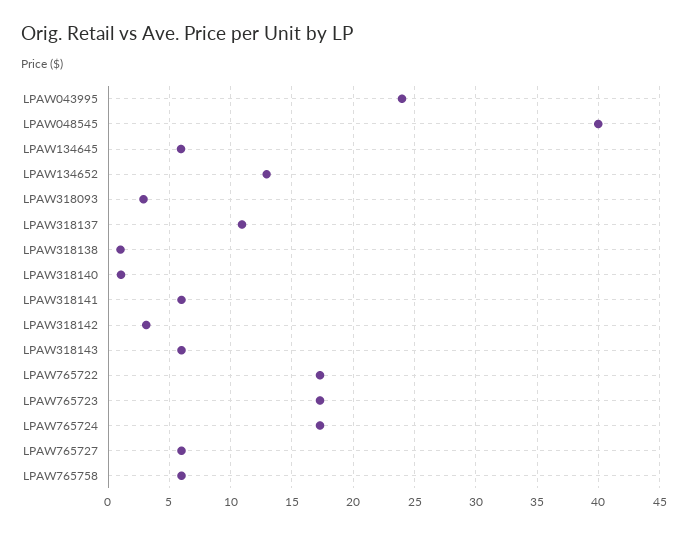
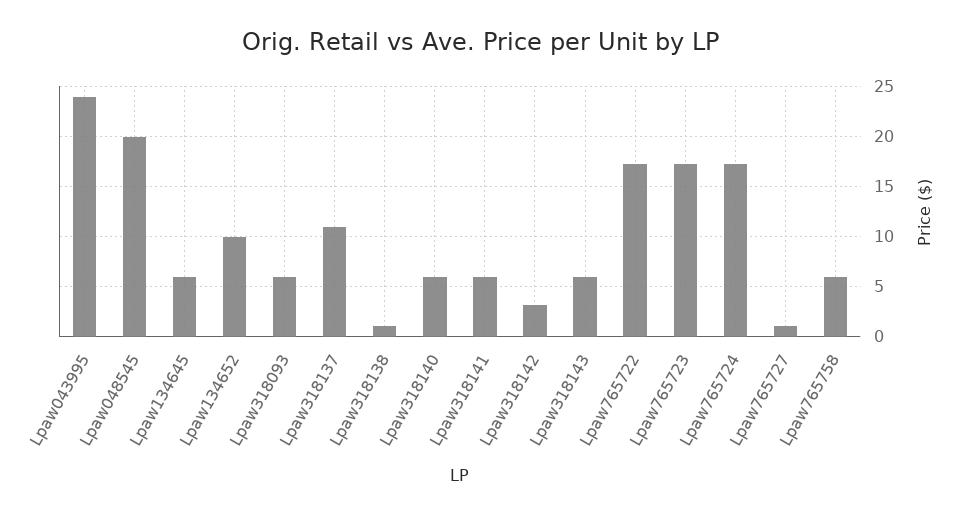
  {
    "LPAW043995": 24,
-   "LPAW048545": 40,
+   "LPAW048545": 20,
    "LPAW134645": 6,
-   "LPAW134652": 13,
+   "LPAW134652": 10,
-   "LPAW318093": 3,
+   "LPAW318093": 6,
    "LPAW318137": 11,
    "LPAW318138": 1,
-   "LPAW318140": 1,
+   "LPAW318140": 6,
    "LPAW318141": 6,
    "LPAW318142": 3,
    "LPAW318143": 6,
    "LPAW765722": 17.5,
    "LPAW765723": 17.5,
    "LPAW765724": 17.5,
-   "LPAW765727": 6,
+   "LPAW765727": 1,
    "LPAW765758": 6
  }

